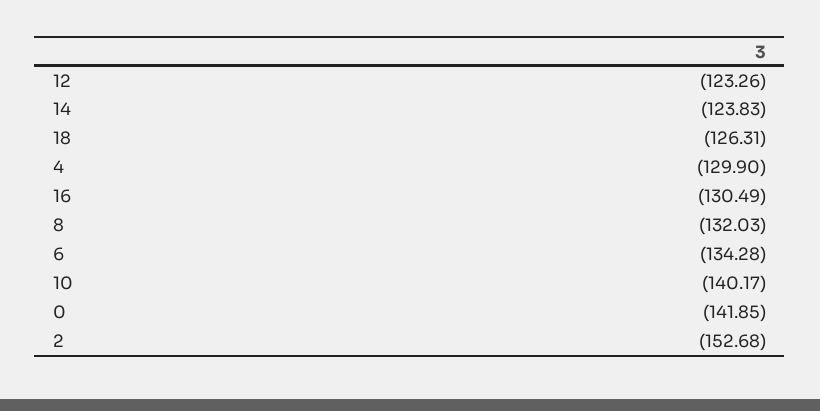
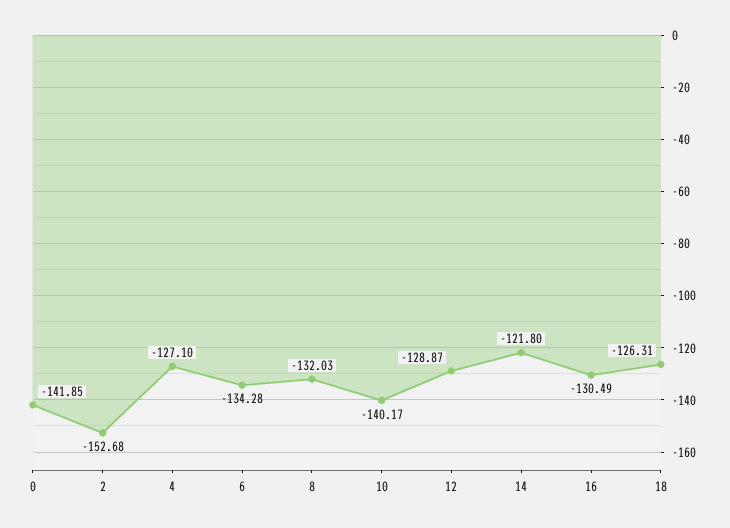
  {
-   "12": -123.26,
+   "12": -128.87,
-   "14": -123.83,
+   "14": -121.8,
    "18": -126.31,
-   "4": -129.9,
+   "4": -127.1,
    "16": -130.49,
    "8": -132.03,
    "6": -134.28,
    "10": -140.17,
    "0": -141.85,
    "2": -152.68
  }

